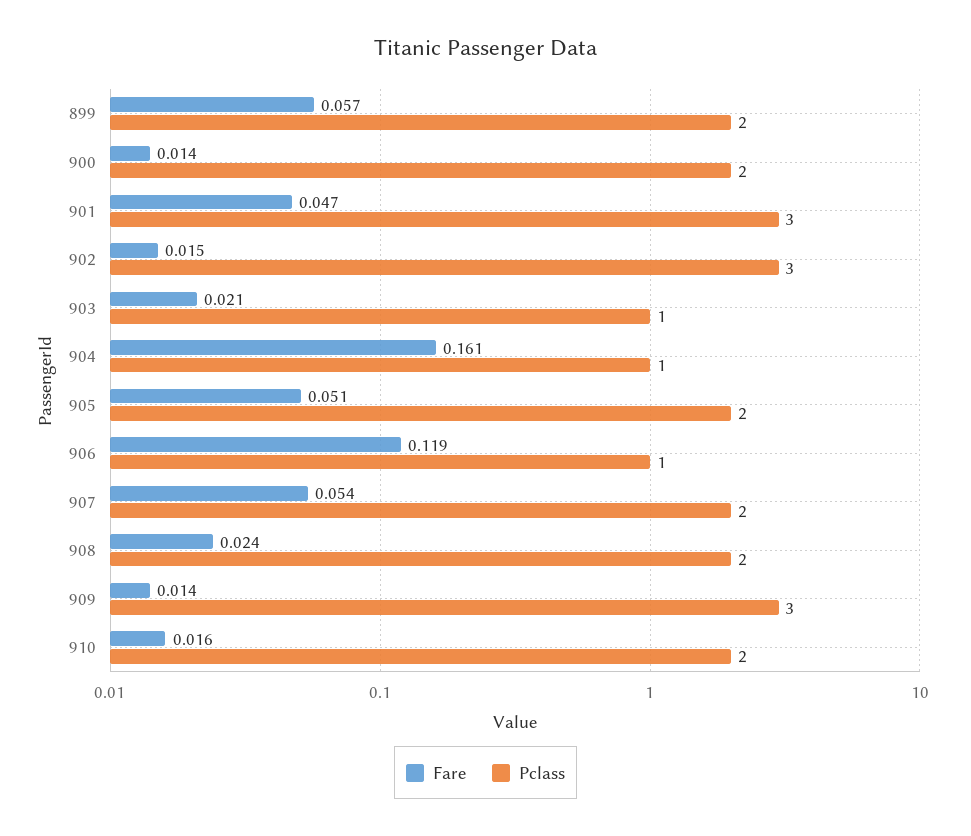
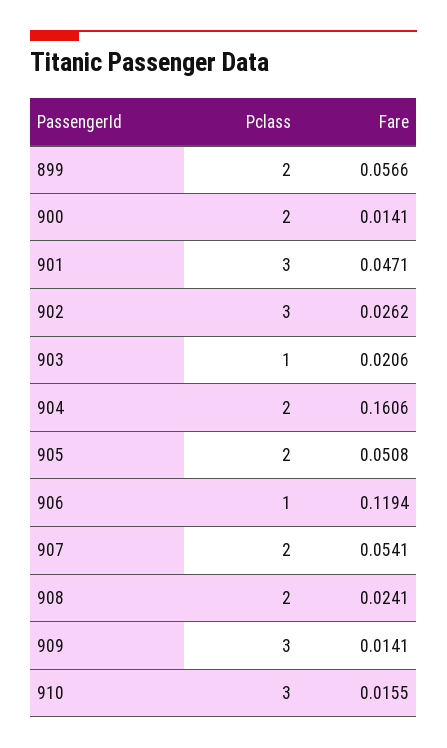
  {
    "Fare": {
      "899": 0.0566,
      "900": 0.0141,
      "901": 0.0471,
-     "902": 0.015,
+     "902": 0.0262,
      "903": 0.0206,
      "904": 0.1606,
      "905": 0.0508,
      "906": 0.1194,
      "907": 0.0541,
      "908": 0.0241,
      "909": 0.0141,
      "910": 0.0155
    },
    "Pclass": {
      "899": 2,
      "900": 2,
      "901": 3,
      "902": 3,
      "903": 1,
-     "904": 1,
+     "904": 2,
      "905": 2,
      "906": 1,
      "907": 2,
      "908": 2,
      "909": 3,
-     "910": 2
+     "910": 3
    }
  }

